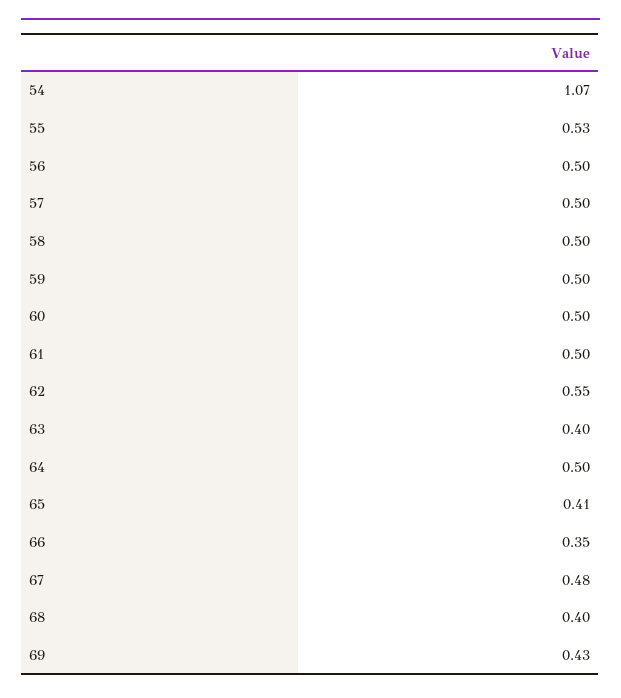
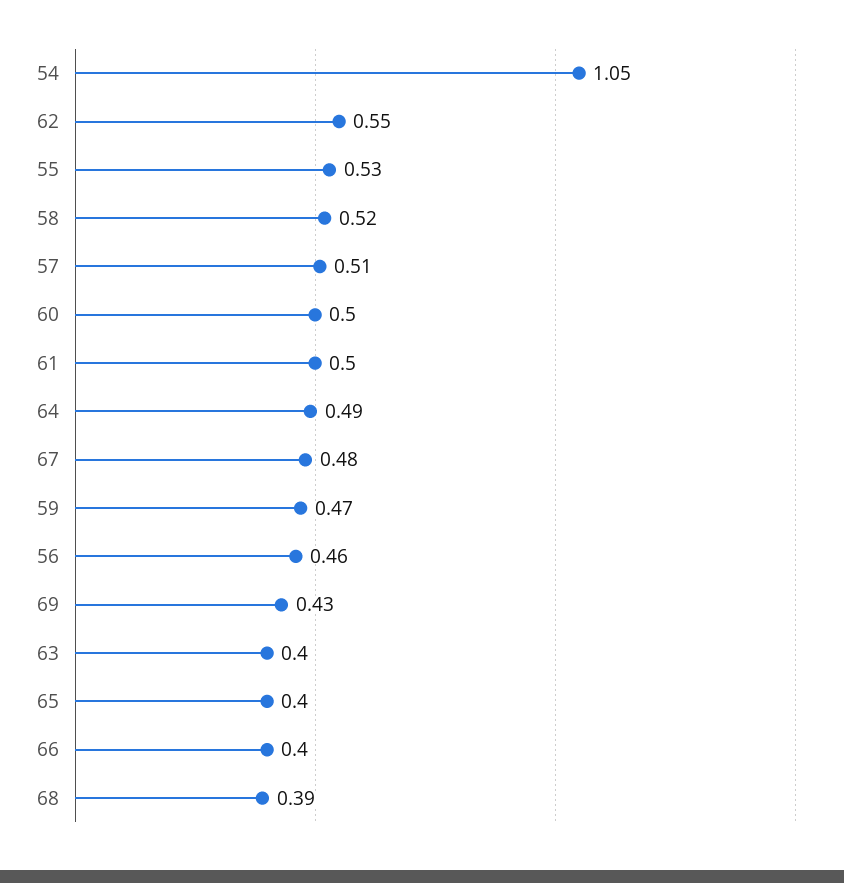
  {
-   "54": 1.07,
+   "54": 1.05,
    "55": 0.53,
-   "56": 0.5,
+   "56": 0.46,
-   "57": 0.5,
+   "57": 0.51,
-   "58": 0.5,
+   "58": 0.52,
-   "59": 0.5,
+   "59": 0.47,
    "60": 0.5,
    "61": 0.5,
    "62": 0.55,
    "63": 0.4,
-   "64": 0.5,
+   "64": 0.49,
-   "65": 0.41,
+   "65": 0.4,
-   "66": 0.35,
+   "66": 0.4,
    "67": 0.48,
-   "68": 0.4,
+   "68": 0.39,
    "69": 0.43
  }

